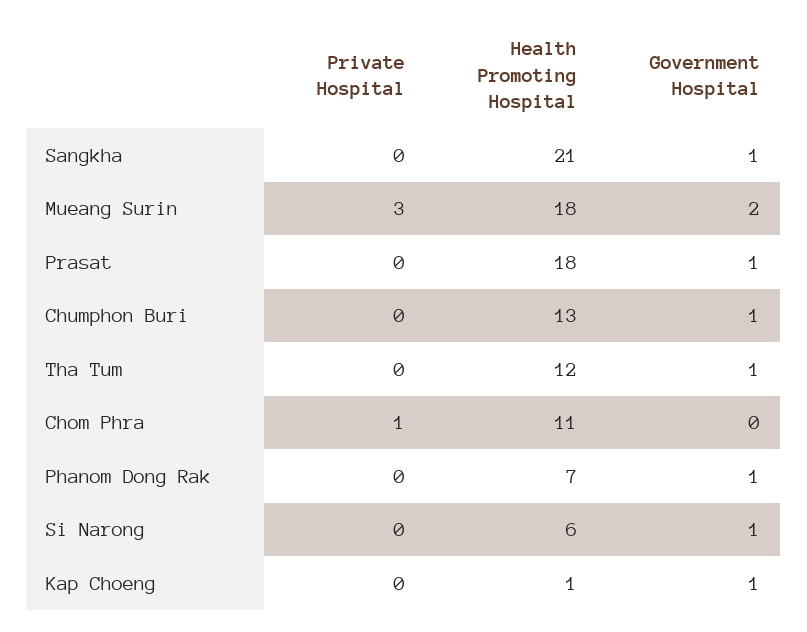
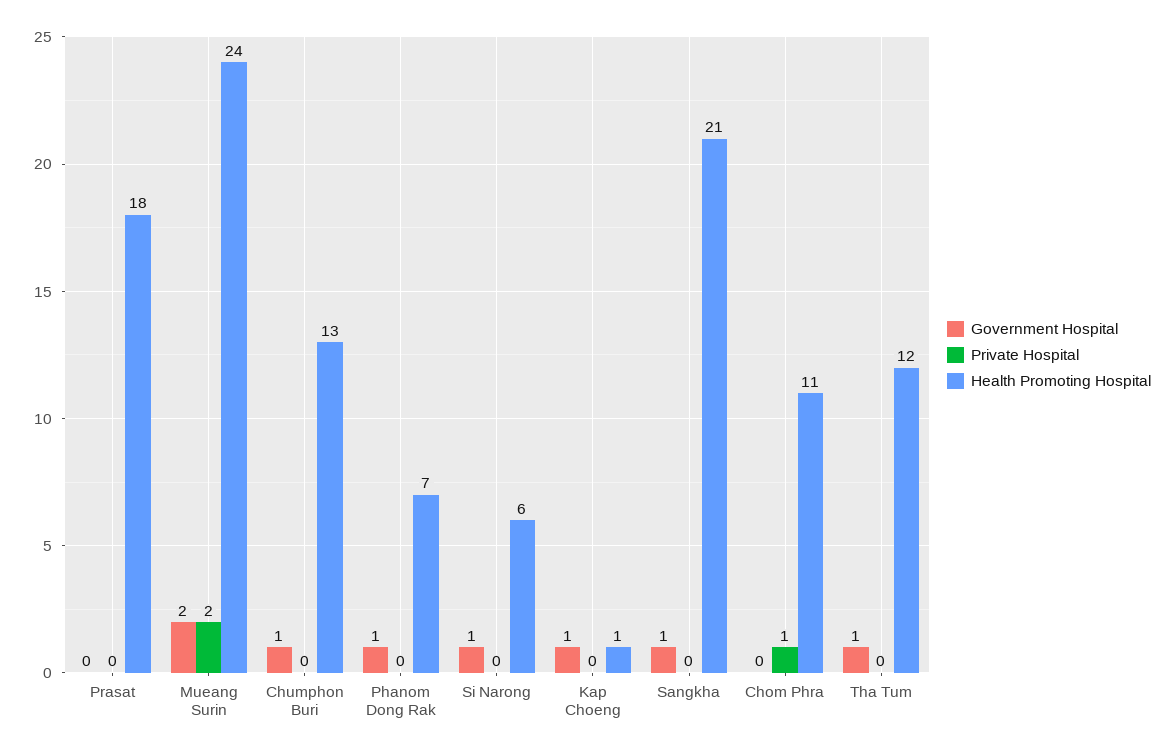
  {
    "Private Hospital": {
      "Sangkha": 0,
-     "Mueang Surin": 3,
+     "Mueang Surin": 2,
      "Prasat": 0,
      "Chumphon Buri": 0,
      "Tha Tum": 0,
      "Chom Phra": 1,
      "Phanom Dong Rak": 0,
      "Si Narong": 0,
      "Kap Choeng": 0
    },
    "Health Promoting Hospital": {
      "Sangkha": 21,
-     "Mueang Surin": 18,
+     "Mueang Surin": 24,
      "Prasat": 18,
      "Chumphon Buri": 13,
      "Tha Tum": 12,
      "Chom Phra": 11,
      "Phanom Dong Rak": 7,
      "Si Narong": 6,
      "Kap Choeng": 1
    },
    "Government Hospital": {
      "Sangkha": 1,
      "Mueang Surin": 2,
-     "Prasat": 1,
+     "Prasat": 0,
      "Chumphon Buri": 1,
      "Tha Tum": 1,
      "Chom Phra": 0,
      "Phanom Dong Rak": 1,
      "Si Narong": 1,
      "Kap Choeng": 1
    }
  }

